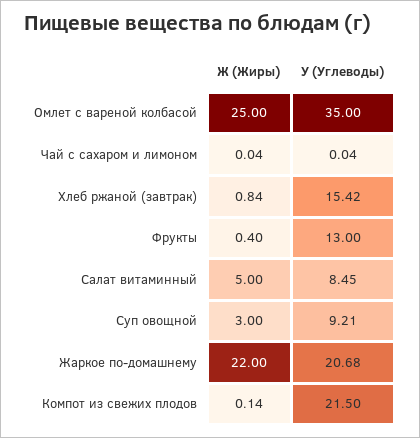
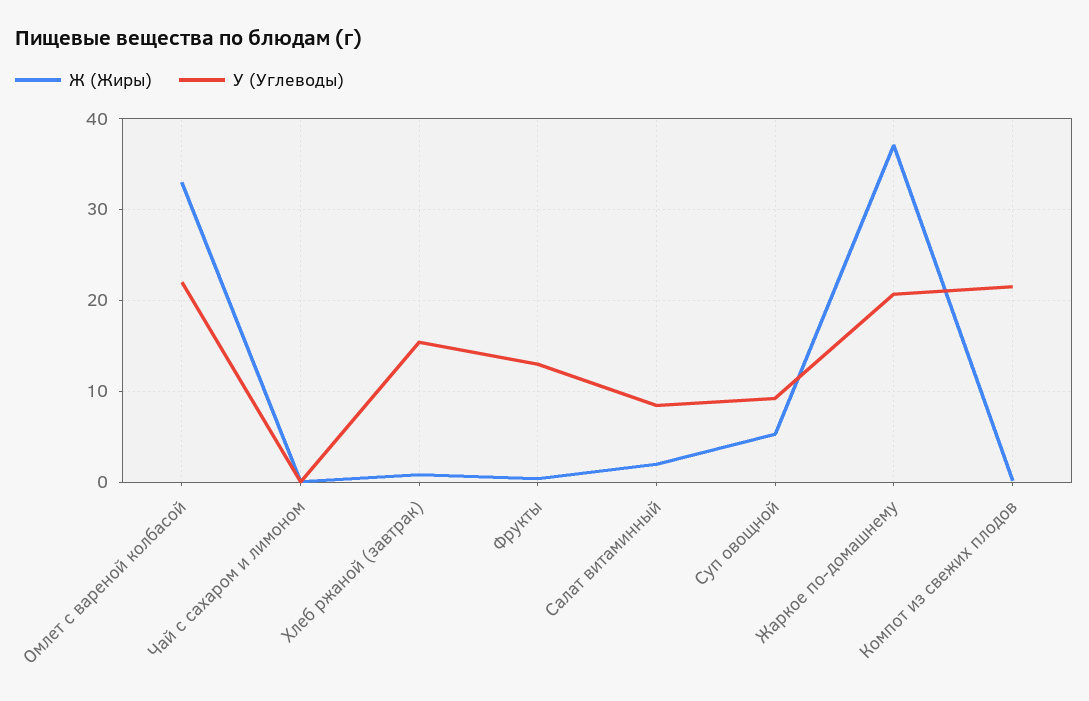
  {
    "Ж (Жиры)": {
-     "Омлет с вареной колбасой": 25,
+     "Омлет с вареной колбасой": 33,
      "Чай с сахаром и лимоном": 0.04,
      "Хлеб ржаной (завтрак)": 0.84,
      "Фрукты": 0.4,
-     "Салат витаминный": 5,
+     "Салат витаминный": 2,
-     "Суп овощной": 3,
+     "Суп овощной": 5,
-     "Жаркое по-домашнему": 22,
+     "Жаркое по-домашнему": 37,
      "Компот из свежих плодов": 0.14
    },
    "У (Углеводы)": {
-     "Омлет с вареной колбасой": 35,
+     "Омлет с вареной колбасой": 22,
      "Чай с сахаром и лимоном": 0.04,
      "Хлеб ржаной (завтрак)": 15.42,
      "Фрукты": 13,
      "Салат витаминный": 8.45,
      "Суп овощной": 9.21,
      "Жаркое по-домашнему": 20.68,
      "Компот из свежих плодов": 21.5
    }
  }

